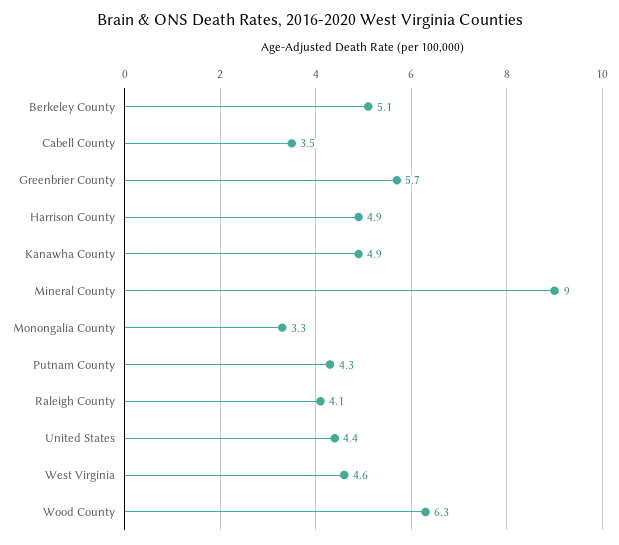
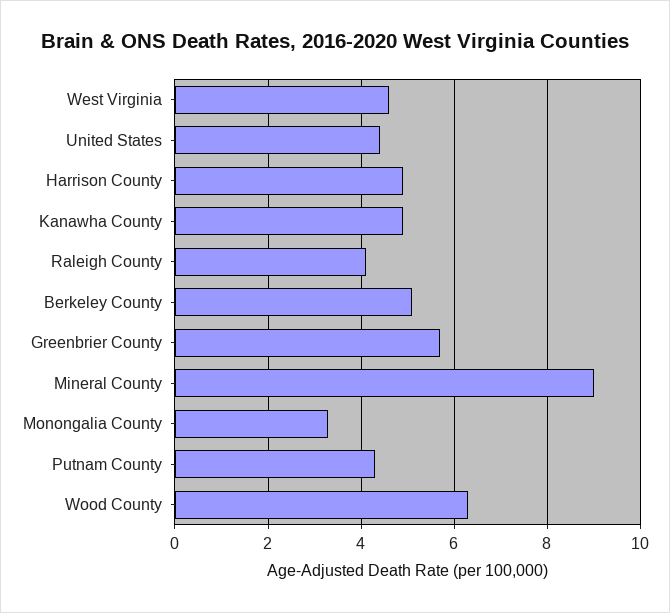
  {
    "Berkeley County": 5.1,
-   "Cabell County": 3.5,
    "Greenbrier County": 5.7,
    "Harrison County": 4.9,
    "Kanawha County": 4.9,
    "Mineral County": 9,
    "Monongalia County": 3.3,
    "Putnam County": 4.3,
    "Raleigh County": 4.1,
    "United States": 4.4,
    "West Virginia": 4.6,
    "Wood County": 6.3
  }

